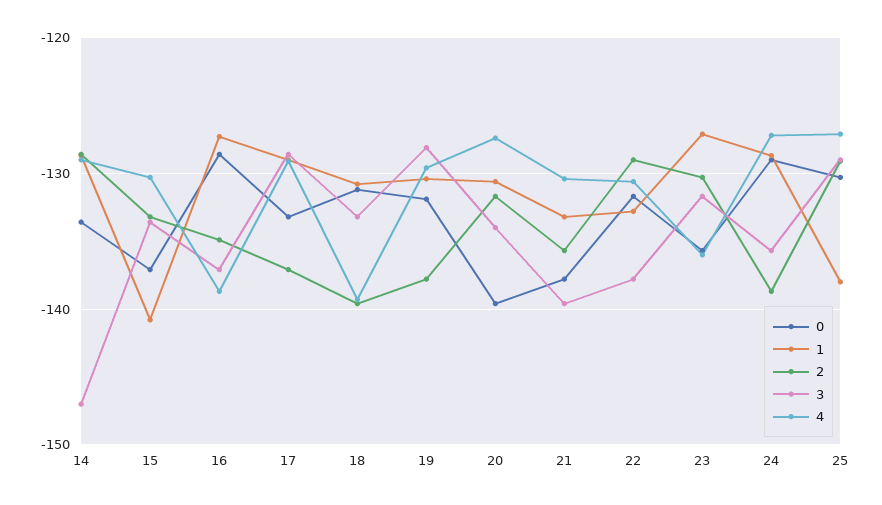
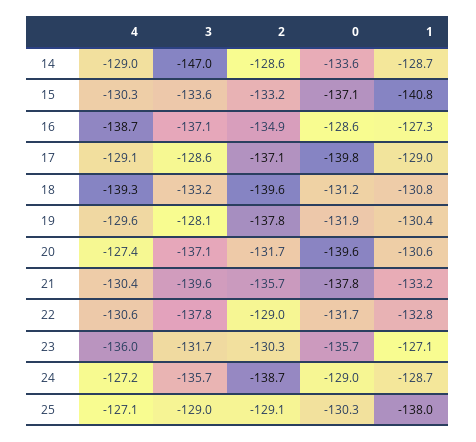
  {
    "0": {
      "14": -133.6,
      "15": -137.1,
      "16": -128.6,
-     "17": -133,
+     "17": -139.8,
      "18": -131.2,
      "19": -131.9,
      "20": -139.6,
      "21": -137.8,
      "22": -131.7,
      "23": -135.7,
      "24": -129,
      "25": -130.3
    },
    "1": {
      "14": -128.7,
      "15": -140.8,
      "16": -127.3,
      "17": -129,
      "18": -130.8,
      "19": -130.4,
      "20": -130.6,
      "21": -133.2,
      "22": -132.8,
      "23": -127.1,
      "24": -128.7,
      "25": -138
    },
    "2": {
      "14": -128.6,
      "15": -133.2,
      "16": -134.9,
      "17": -137.1,
      "18": -139.6,
      "19": -137.8,
      "20": -131.7,
      "21": -135.7,
      "22": -129,
      "23": -130.3,
      "24": -138.7,
      "25": -129.1
    },
    "3": {
      "14": -147,
      "15": -133.6,
      "16": -137.1,
      "17": -128.6,
      "18": -133.2,
      "19": -128.1,
-     "20": -134,
+     "20": -137.1,
      "21": -139.6,
      "22": -137.8,
      "23": -131.7,
      "24": -135.7,
      "25": -129
    },
    "4": {
      "14": -129,
      "15": -130.3,
      "16": -138.7,
      "17": -129.1,
      "18": -139.3,
      "19": -129.6,
      "20": -127.4,
      "21": -130.4,
      "22": -130.6,
      "23": -136,
      "24": -127.2,
      "25": -127.1
    }
  }

